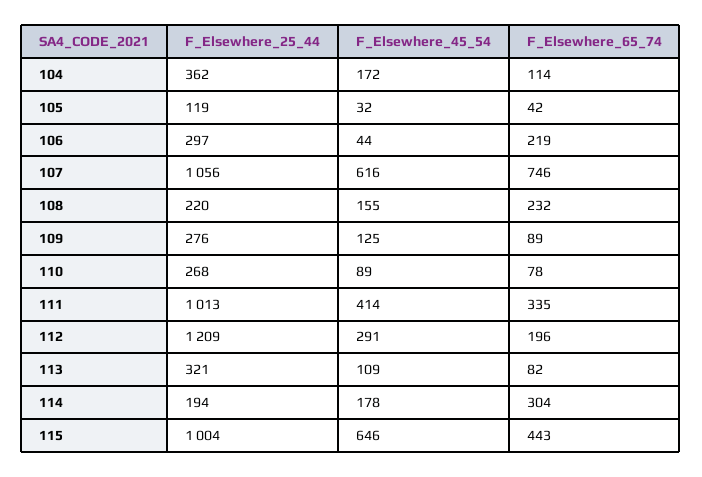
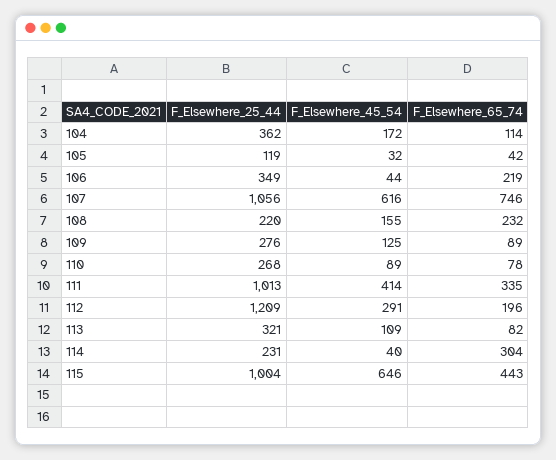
  {
    "F_Elsewhere_25_44": {
      "104": 362,
      "105": 119,
-     "106": 297,
+     "106": 349,
      "107": 1056,
      "108": 220,
      "109": 276,
      "110": 268,
      "111": 1013,
      "112": 1209,
      "113": 321,
-     "114": 194,
+     "114": 231,
      "115": 1004
    },
    "F_Elsewhere_45_54": {
      "104": 172,
      "105": 32,
      "106": 44,
      "107": 616,
      "108": 155,
      "109": 125,
      "110": 89,
      "111": 414,
      "112": 291,
      "113": 109,
-     "114": 178,
+     "114": 40,
      "115": 646
    },
    "F_Elsewhere_65_74": {
      "104": 114,
      "105": 42,
      "106": 219,
      "107": 746,
      "108": 232,
      "109": 89,
      "110": 78,
      "111": 335,
      "112": 196,
      "113": 82,
      "114": 304,
      "115": 443
    }
  }

